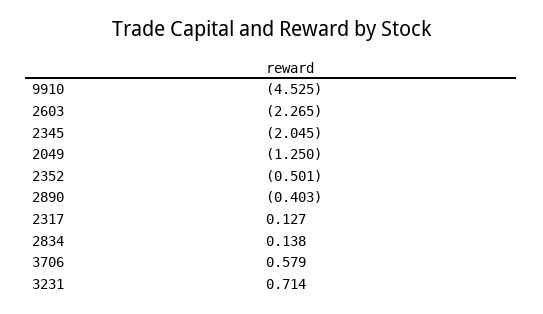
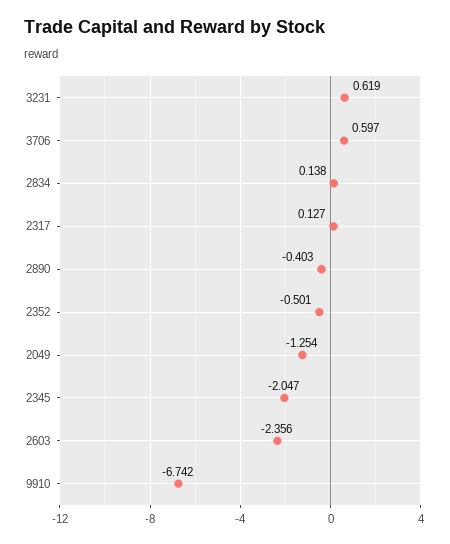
  {
-   "9910": -4.525,
+   "9910": -6.742,
-   "2603": -2.265,
+   "2603": -2.356,
-   "2345": -2.045,
+   "2345": -2.047,
-   "2049": -1.25,
+   "2049": -1.254,
    "2352": -0.501,
    "2890": -0.403,
    "2317": 0.127,
    "2834": 0.138,
-   "3706": 0.579,
+   "3706": 0.597,
-   "3231": 0.714
+   "3231": 0.619
  }

